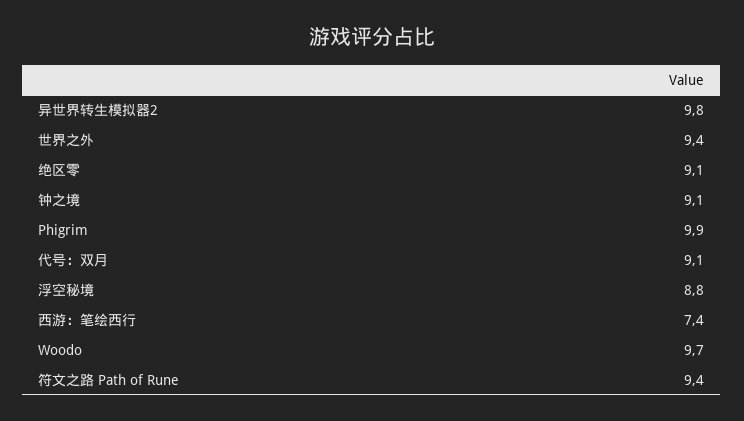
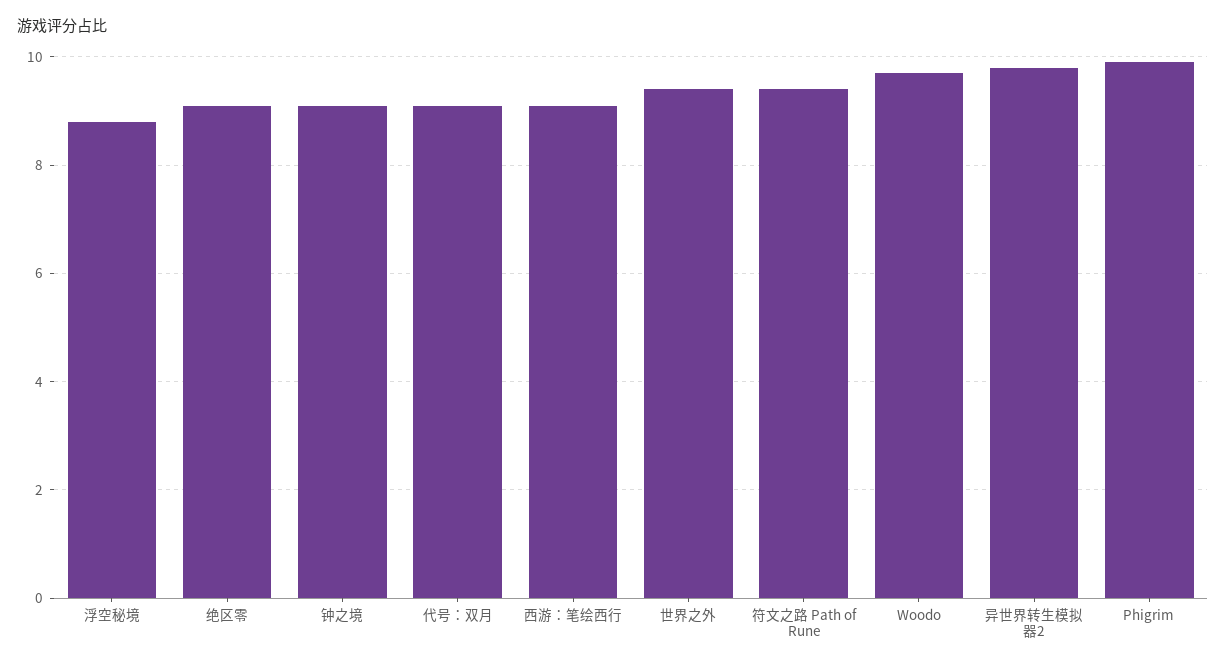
  {
    "异世界转生模拟器2": 9.8,
    "世界之外": 9.4,
    "绝区零": 9.1,
    "钟之境": 9.1,
    "Phigrim": 9.9,
    "代号：双月": 9.1,
    "浮空秘境": 8.8,
-   "西游：笔绘西行": 7.4,
+   "西游：笔绘西行": 9,
    "Woodo": 9.7,
    "符文之路 Path of Rune": 9.4
  }

